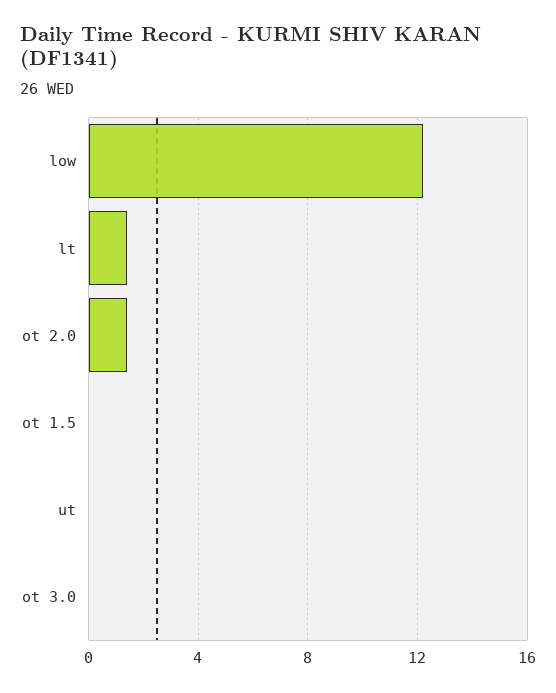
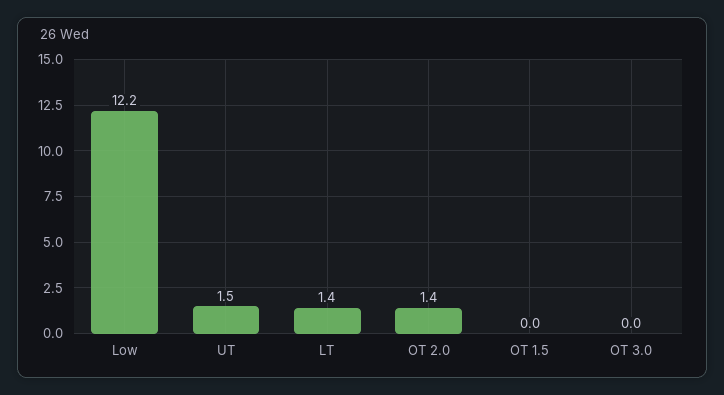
  {
    "low": 12.2,
    "lt": 1.4,
    "ot 2.0": 1.4,
    "ot 1.5": 0,
-   "ut": 0,
+   "ut": 1.5,
    "ot 3.0": 0
  }

